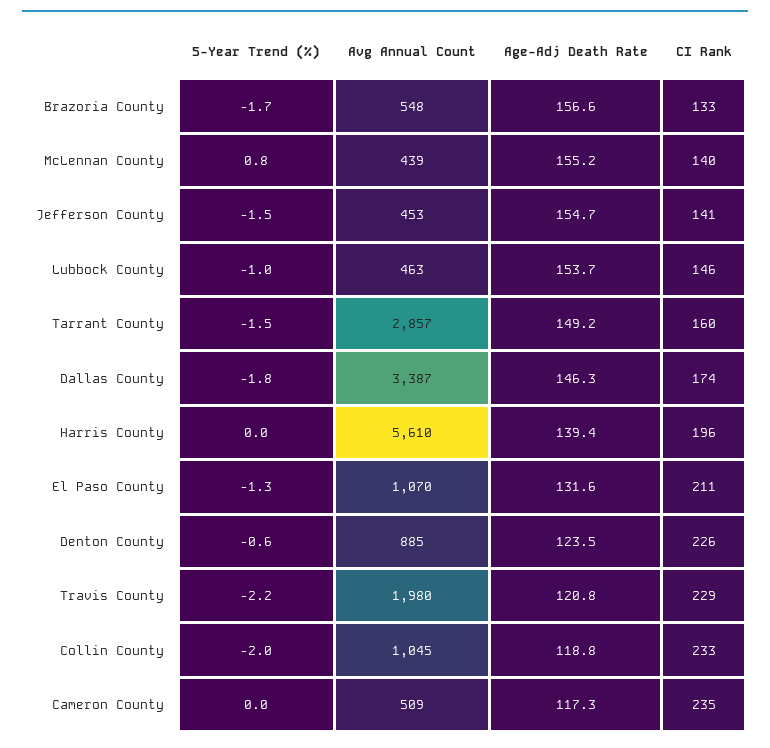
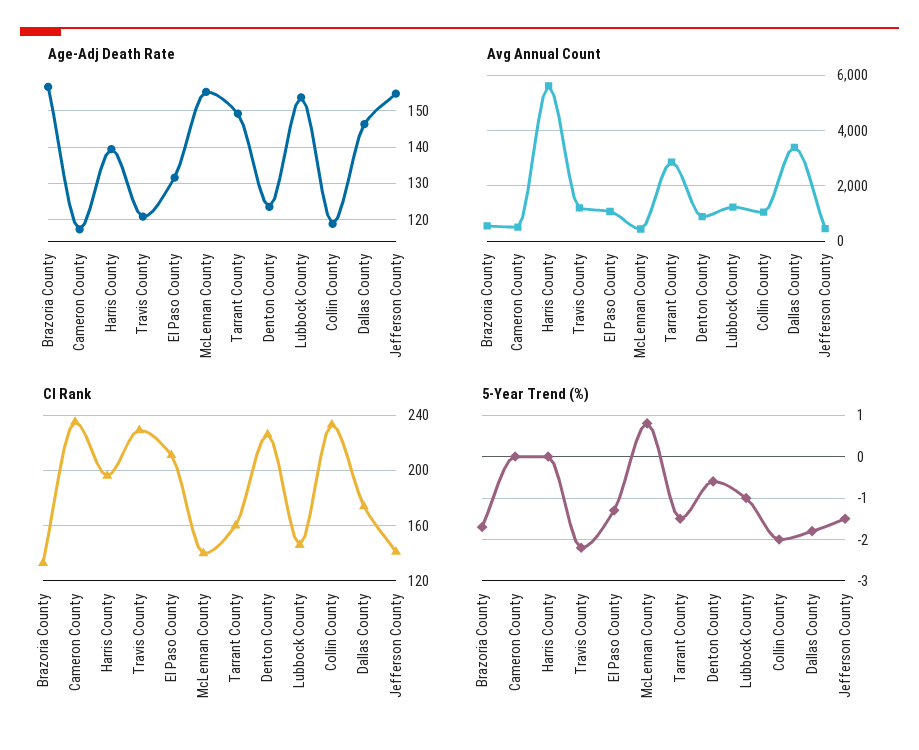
  {
    "5-Year Trend (%)": {
      "Brazoria County": -1.7,
      "McLennan County": 0.8,
      "Jefferson County": -1.5,
      "Lubbock County": -1,
      "Tarrant County": -1.5,
      "Dallas County": -1.8,
      "Harris County": 0,
      "El Paso County": -1.3,
      "Denton County": -0.6,
      "Travis County": -2.2,
      "Collin County": -2,
      "Cameron County": 0
    },
    "Avg Annual Count": {
      "Brazoria County": 548,
      "McLennan County": 439,
      "Jefferson County": 453,
-     "Lubbock County": 463,
+     "Lubbock County": 1250,
      "Tarrant County": 2857,
      "Dallas County": 3387,
      "Harris County": 5610,
      "El Paso County": 1070,
      "Denton County": 885,
-     "Travis County": 1980,
+     "Travis County": 1250,
      "Collin County": 1045,
      "Cameron County": 509
    },
    "Age-Adj Death Rate": {
      "Brazoria County": 156.6,
      "McLennan County": 155.2,
      "Jefferson County": 154.7,
      "Lubbock County": 153.7,
      "Tarrant County": 149.2,
      "Dallas County": 146.3,
      "Harris County": 139.4,
      "El Paso County": 131.6,
      "Denton County": 123.5,
      "Travis County": 120.8,
      "Collin County": 118.8,
      "Cameron County": 117.3
    },
    "CI Rank": {
      "Brazoria County": 133,
      "McLennan County": 140,
      "Jefferson County": 141,
      "Lubbock County": 146,
      "Tarrant County": 160,
      "Dallas County": 174,
      "Harris County": 196,
      "El Paso County": 211,
      "Denton County": 226,
      "Travis County": 229,
      "Collin County": 233,
      "Cameron County": 235
    }
  }

